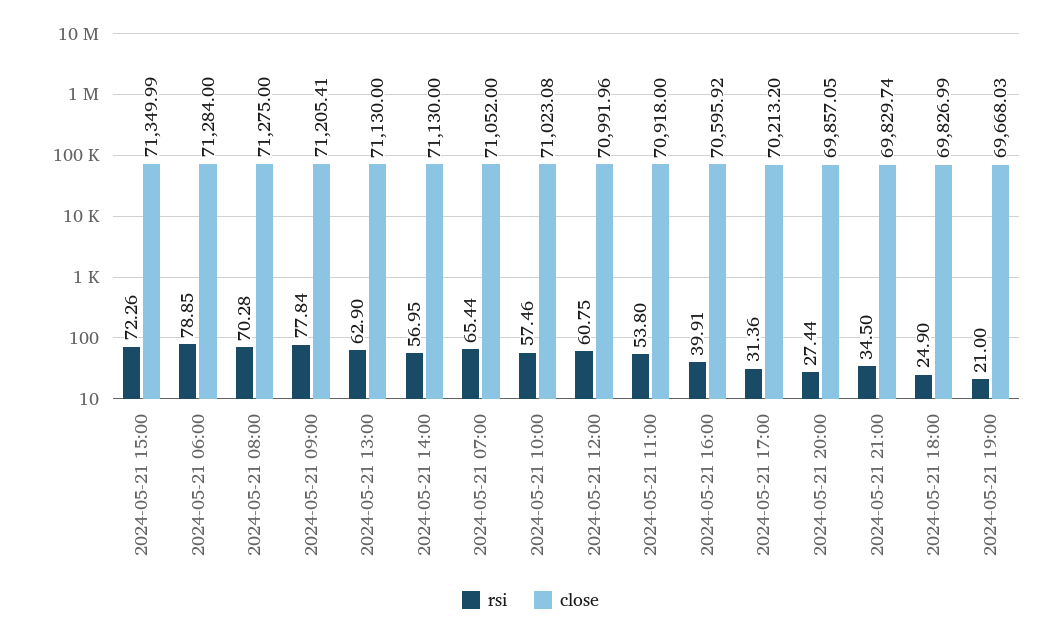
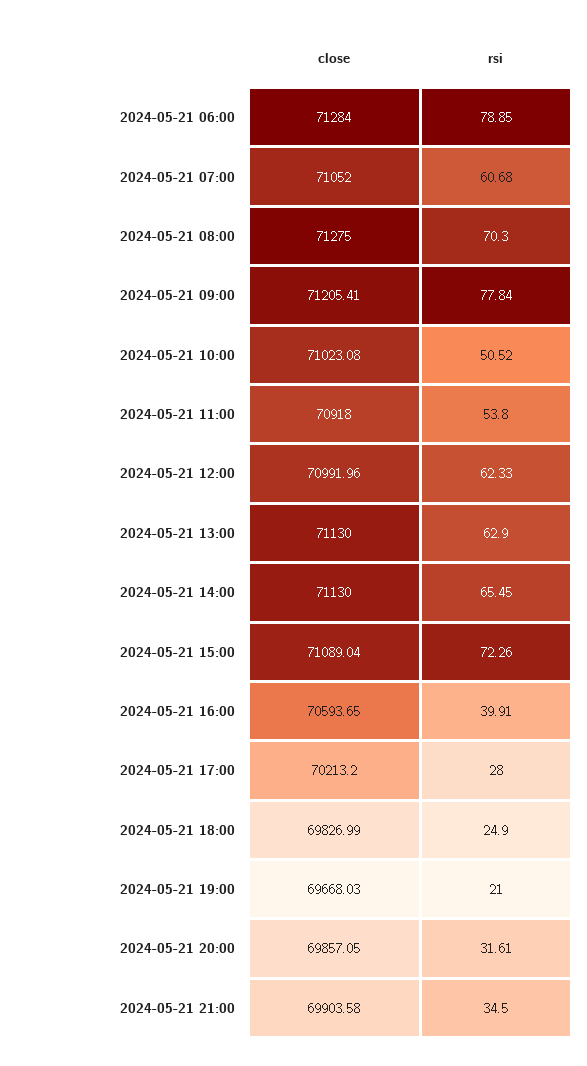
  {
    "rsi": {
      "2024-05-21 15:00": 72.26,
      "2024-05-21 06:00": 78.85,
-     "2024-05-21 08:00": 70.28,
+     "2024-05-21 08:00": 70.3,
      "2024-05-21 09:00": 77.84,
      "2024-05-21 13:00": 62.9,
-     "2024-05-21 14:00": 56.95,
+     "2024-05-21 14:00": 65.45,
-     "2024-05-21 07:00": 65.44,
+     "2024-05-21 07:00": 60.68,
-     "2024-05-21 10:00": 57.46,
+     "2024-05-21 10:00": 50.52,
-     "2024-05-21 12:00": 60.75,
+     "2024-05-21 12:00": 62.33,
      "2024-05-21 11:00": 53.8,
      "2024-05-21 16:00": 39.91,
-     "2024-05-21 17:00": 31.36,
+     "2024-05-21 17:00": 28,
-     "2024-05-21 20:00": 27.44,
+     "2024-05-21 20:00": 31.61,
      "2024-05-21 21:00": 34.5,
      "2024-05-21 18:00": 24.9,
      "2024-05-21 19:00": 21
    },
    "close": {
-     "2024-05-21 15:00": 71349.99,
+     "2024-05-21 15:00": 71089.04,
      "2024-05-21 06:00": 71284,
      "2024-05-21 08:00": 71275,
      "2024-05-21 09:00": 71205.41,
      "2024-05-21 13:00": 71130,
      "2024-05-21 14:00": 71130,
      "2024-05-21 07:00": 71052,
      "2024-05-21 10:00": 71023.08,
      "2024-05-21 12:00": 70991.96,
      "2024-05-21 11:00": 70918,
-     "2024-05-21 16:00": 70595.92,
+     "2024-05-21 16:00": 70593.65,
      "2024-05-21 17:00": 70213.2,
      "2024-05-21 20:00": 69857.05,
-     "2024-05-21 21:00": 69829.74,
+     "2024-05-21 21:00": 69903.58,
      "2024-05-21 18:00": 69826.99,
      "2024-05-21 19:00": 69668.03
    }
  }

